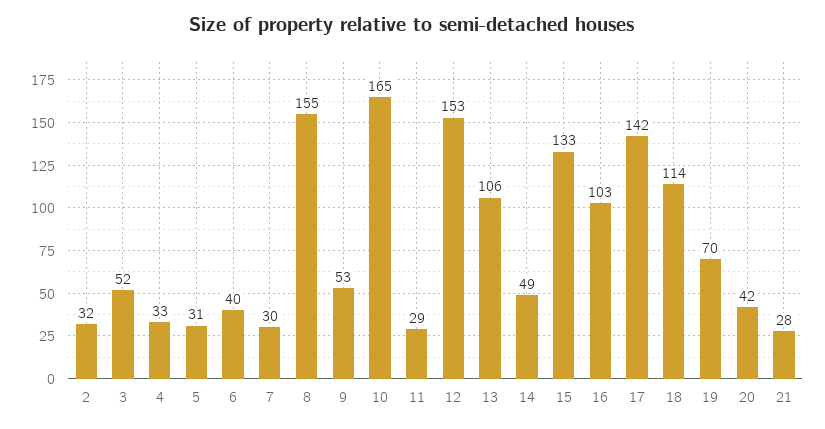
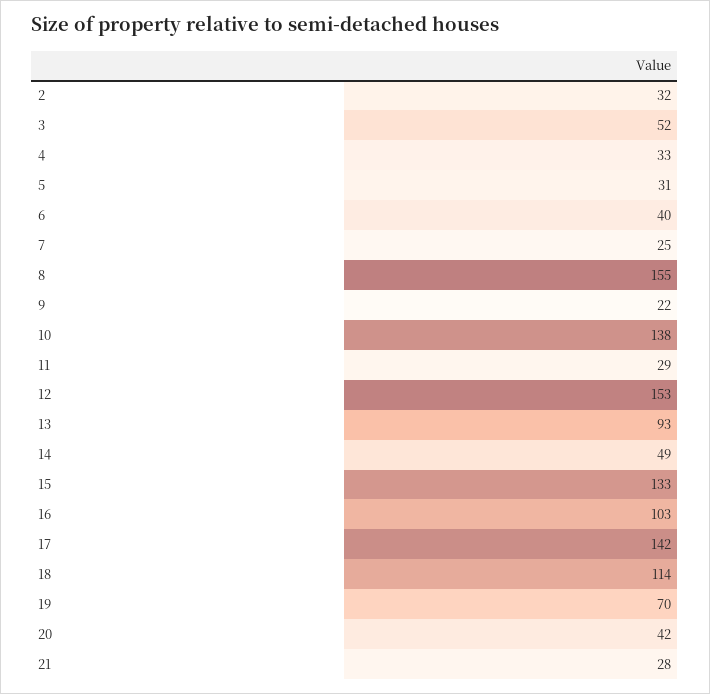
  {
    "2": 32,
    "3": 52,
    "4": 33,
    "5": 31,
    "6": 40,
-   "7": 30,
+   "7": 25,
    "8": 155,
-   "9": 53,
+   "9": 22,
-   "10": 165,
+   "10": 138,
    "11": 29,
    "12": 153,
-   "13": 106,
+   "13": 93,
    "14": 49,
    "15": 133,
    "16": 103,
    "17": 142,
    "18": 114,
    "19": 70,
    "20": 42,
    "21": 28
  }

